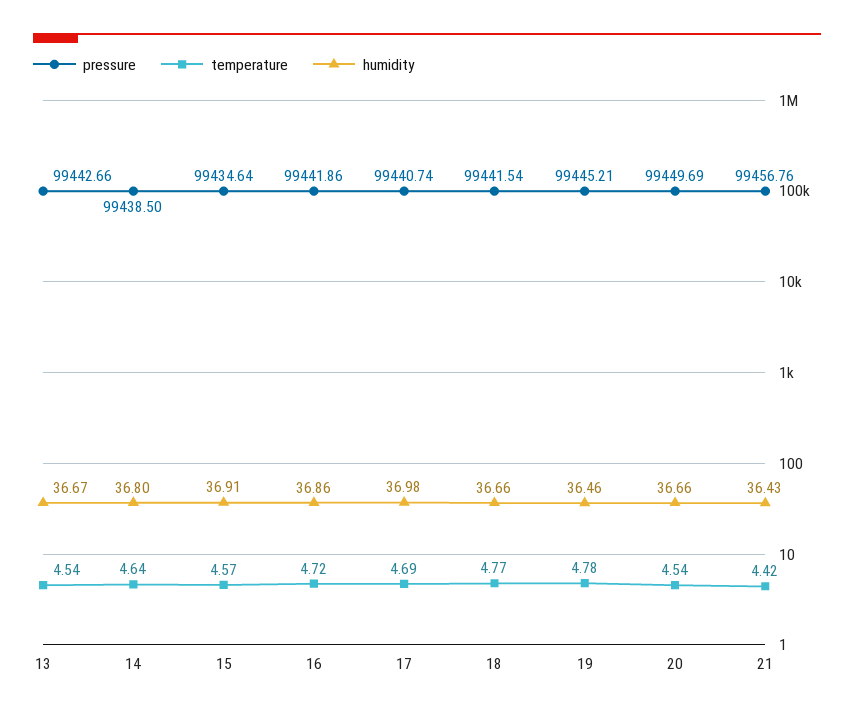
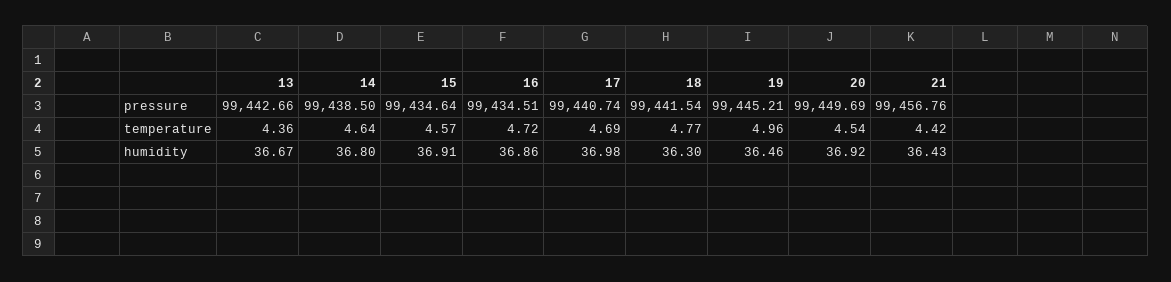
  {
    "pressure": {
      "13": 99442.66,
      "14": 99438.5,
      "15": 99434.64,
-     "16": 99441.86,
+     "16": 99434.51,
      "17": 99440.74,
      "18": 99441.54,
      "19": 99445.21,
      "20": 99449.69,
      "21": 99456.76
    },
    "temperature": {
-     "13": 4.54,
+     "13": 4.36,
      "14": 4.64,
      "15": 4.57,
      "16": 4.72,
      "17": 4.69,
      "18": 4.77,
-     "19": 4.78,
+     "19": 4.96,
      "20": 4.54,
      "21": 4.42
    },
    "humidity": {
      "13": 36.67,
      "14": 36.8,
      "15": 36.91,
      "16": 36.86,
      "17": 36.98,
-     "18": 36.66,
+     "18": 36.3,
      "19": 36.46,
-     "20": 36.66,
+     "20": 36.92,
      "21": 36.43
    }
  }

